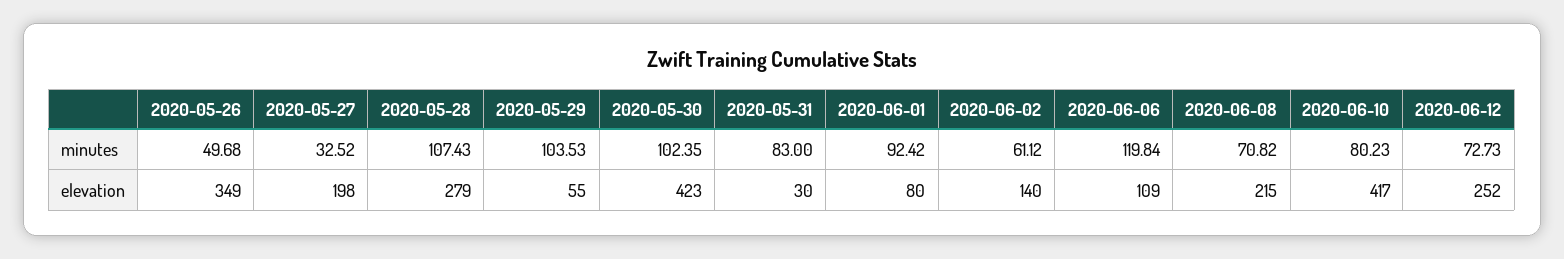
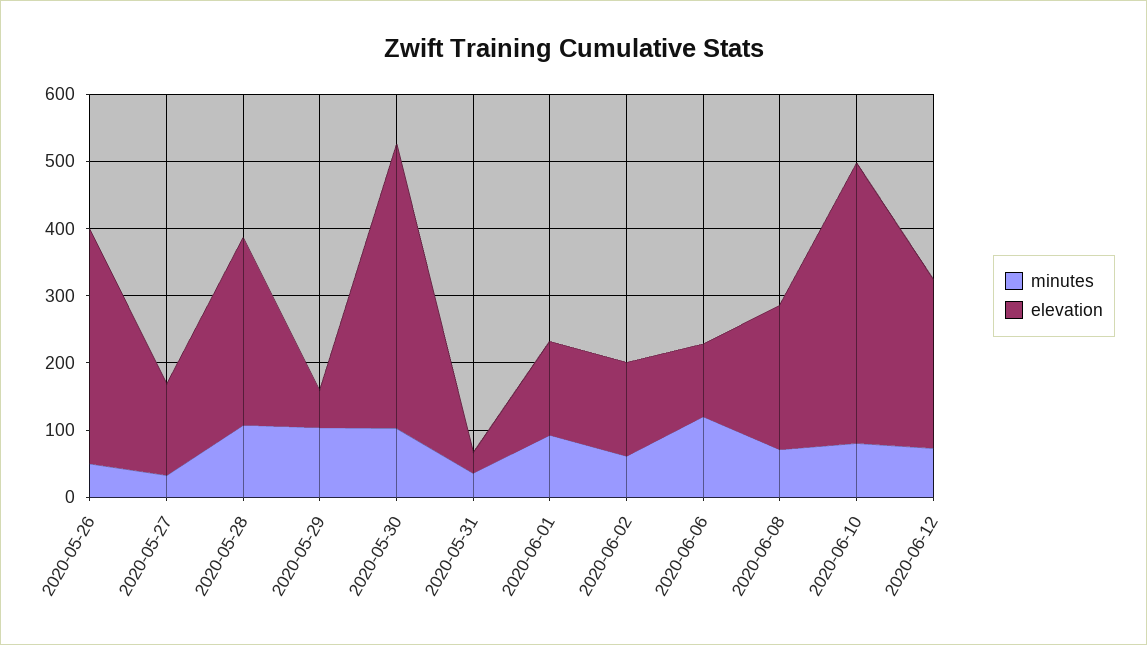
  {
    "minutes": {
      "2020-05-26": 49.68,
      "2020-05-27": 32.52,
      "2020-05-28": 107.43,
      "2020-05-29": 103.53,
      "2020-05-30": 102.35,
-     "2020-05-31": 83,
+     "2020-05-31": 40,
      "2020-06-01": 92.42,
      "2020-06-02": 61.12,
      "2020-06-06": 119.84,
      "2020-06-08": 70.82,
      "2020-06-10": 80.23,
      "2020-06-12": 72.73
    },
    "elevation": {
      "2020-05-26": 349,
-     "2020-05-27": 198,
+     "2020-05-27": 140,
      "2020-05-28": 279,
      "2020-05-29": 55,
      "2020-05-30": 423,
      "2020-05-31": 30,
-     "2020-06-01": 80,
+     "2020-06-01": 140,
      "2020-06-02": 140,
      "2020-06-06": 109,
      "2020-06-08": 215,
      "2020-06-10": 417,
      "2020-06-12": 252
    }
  }

